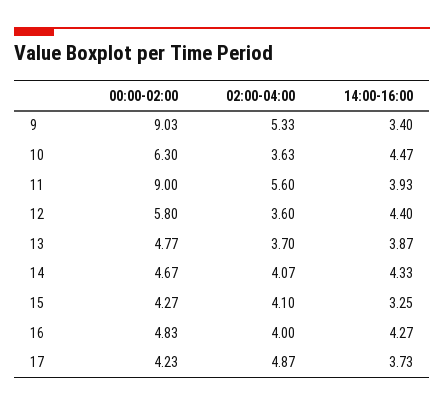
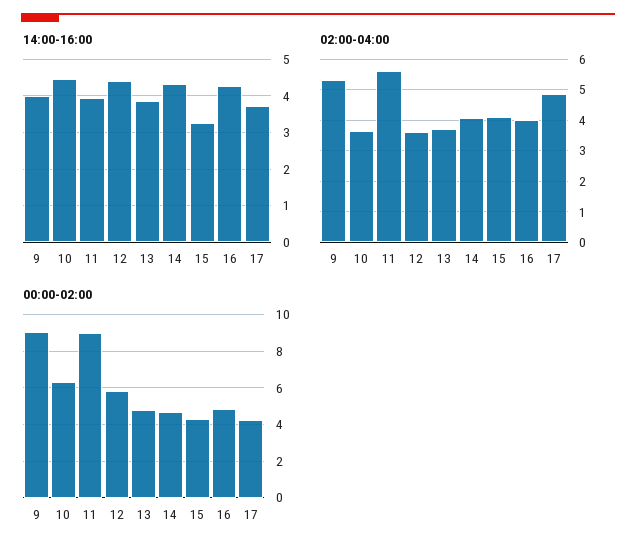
  {
    "00:00-02:00": {
      "9": 9.03,
      "10": 6.3,
      "11": 9,
      "12": 5.8,
      "13": 4.77,
      "14": 4.67,
      "15": 4.27,
      "16": 4.83,
      "17": 4.23
    },
    "02:00-04:00": {
      "9": 5.33,
      "10": 3.63,
      "11": 5.6,
      "12": 3.6,
      "13": 3.7,
      "14": 4.07,
      "15": 4.1,
      "16": 4,
      "17": 4.87
    },
    "14:00-16:00": {
-     "9": 3.4,
+     "9": 4,
      "10": 4.47,
      "11": 3.93,
      "12": 4.4,
      "13": 3.87,
      "14": 4.33,
      "15": 3.25,
      "16": 4.27,
      "17": 3.73
    }
  }

